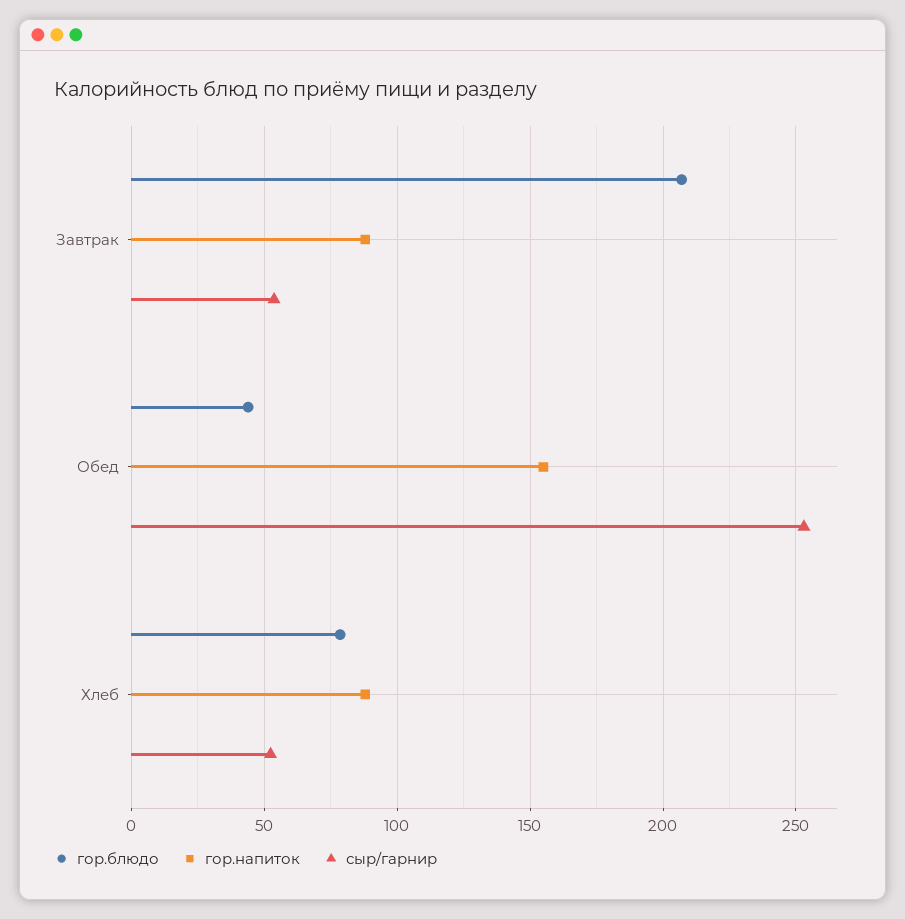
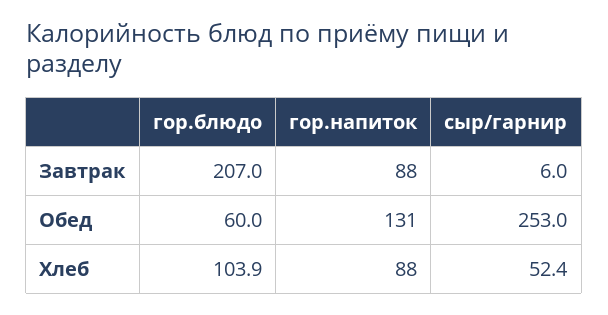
  {
    "гор.блюдо": {
      "Завтрак": 207,
-     "Обед": 45,
+     "Обед": 60,
-     "Хлеб": 80
+     "Хлеб": 103.9
    },
    "гор.напиток": {
      "Завтрак": 88,
-     "Обед": 155,
+     "Обед": 131,
      "Хлеб": 88
    },
    "сыр/гарнир": {
-     "Завтрак": 55,
+     "Завтрак": 6,
      "Обед": 253,
      "Хлеб": 52.4
    }
  }

